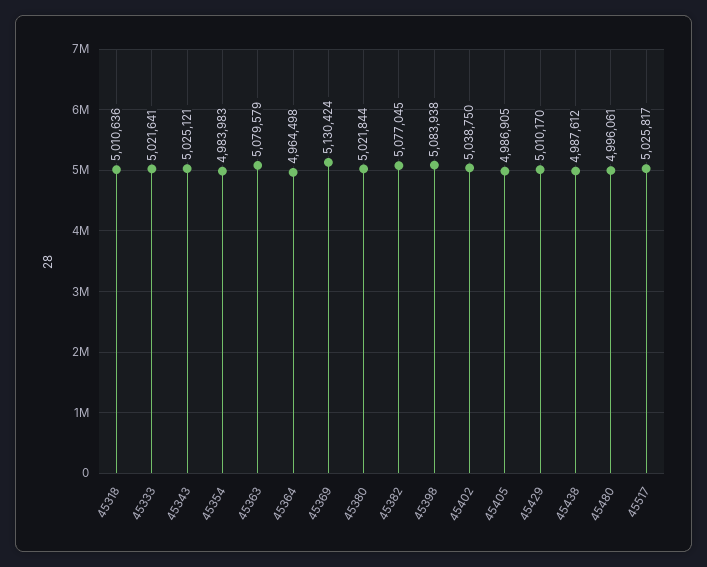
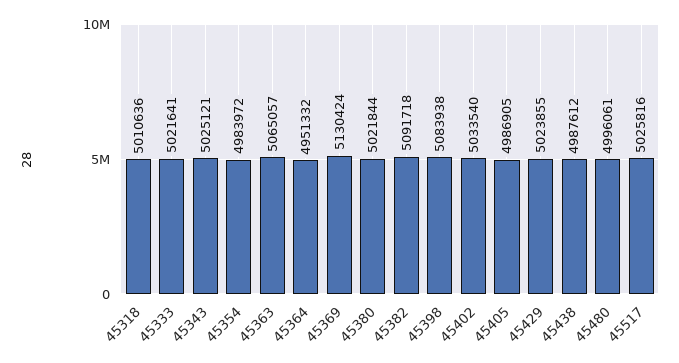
  {
    "45318": 5010636,
    "45333": 5021641,
    "45343": 5025121,
-   "45354": 4983983,
+   "45354": 4983972,
-   "45363": 5079579,
+   "45363": 5065057,
-   "45364": 4964498,
+   "45364": 4951332,
    "45369": 5130424,
    "45380": 5021844,
-   "45382": 5077045,
+   "45382": 5091718,
    "45398": 5083938,
-   "45402": 5038750,
+   "45402": 5033540,
    "45405": 4986905,
-   "45429": 5010170,
+   "45429": 5023855,
    "45438": 4987612,
    "45480": 4996061,
-   "45517": 5025817
+   "45517": 5025816
  }

